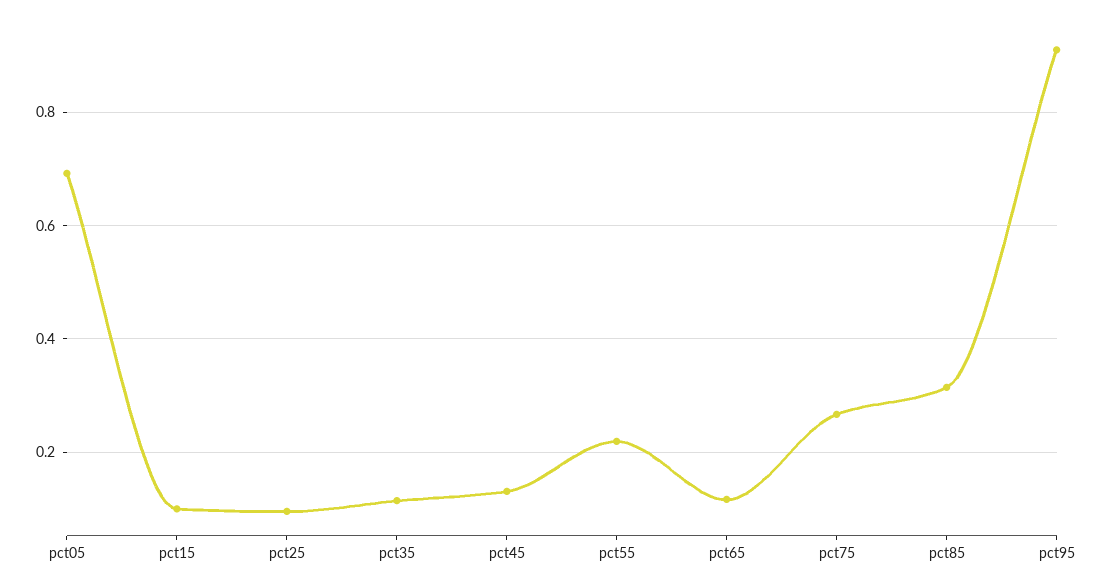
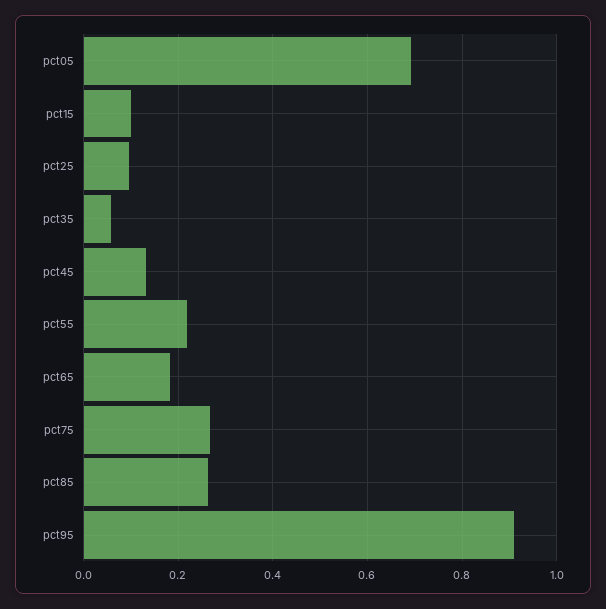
  {
    "pct05": 0.7,
    "pct15": 0.1,
    "pct25": 0.1,
-   "pct35": 0.12,
+   "pct35": 0.06,
    "pct45": 0.14,
    "pct55": 0.22,
-   "pct65": 0.12,
+   "pct65": 0.18,
    "pct75": 0.26,
-   "pct85": 0.32,
+   "pct85": 0.26,
    "pct95": 0.9
  }

